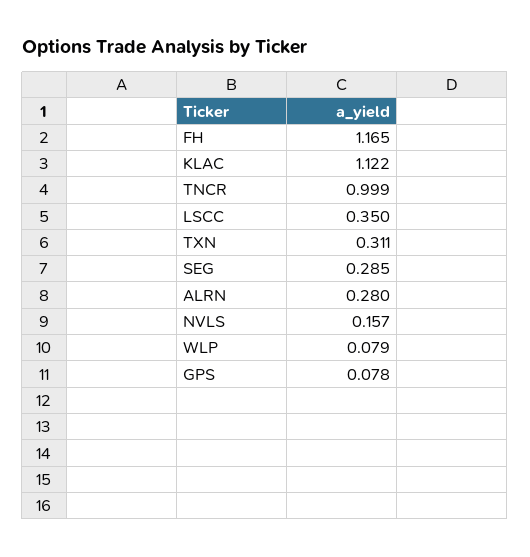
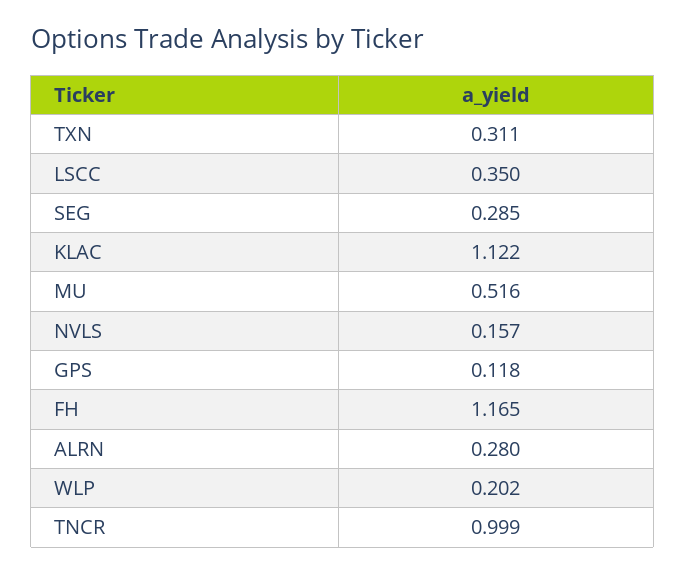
  {
    "FH": 1.165,
    "KLAC": 1.122,
    "TNCR": 0.999,
    "LSCC": 0.35,
    "TXN": 0.311,
    "SEG": 0.285,
    "ALRN": 0.28,
    "NVLS": 0.157,
-   "WLP": 0.079,
+   "WLP": 0.202,
-   "GPS": 0.078
+   "GPS": 0.118,
+   "MU": 0.516
  }

